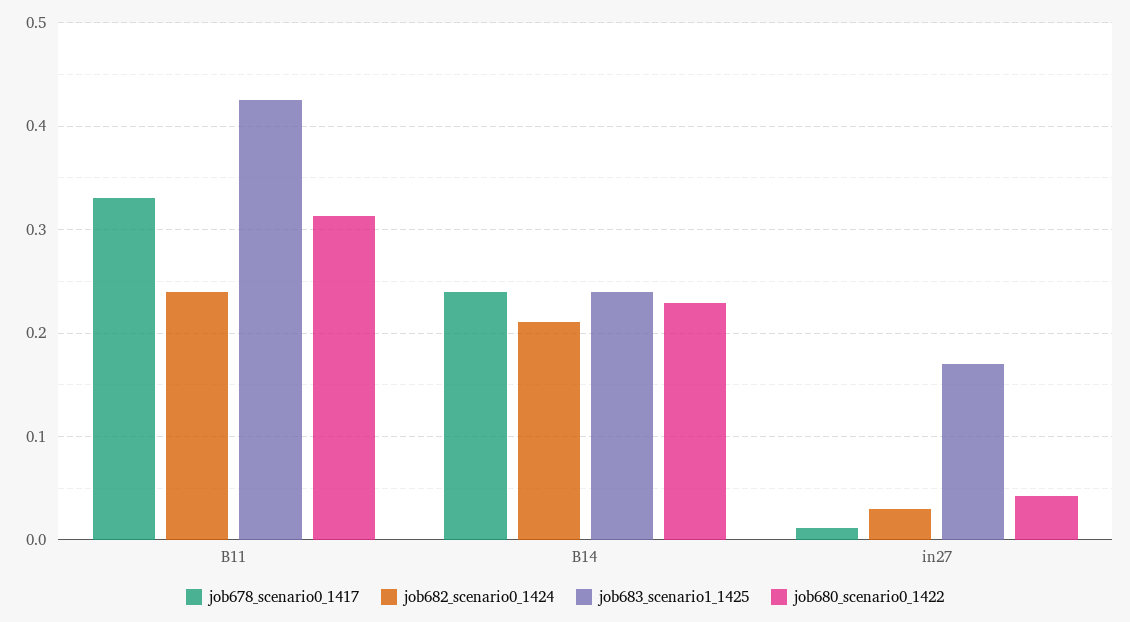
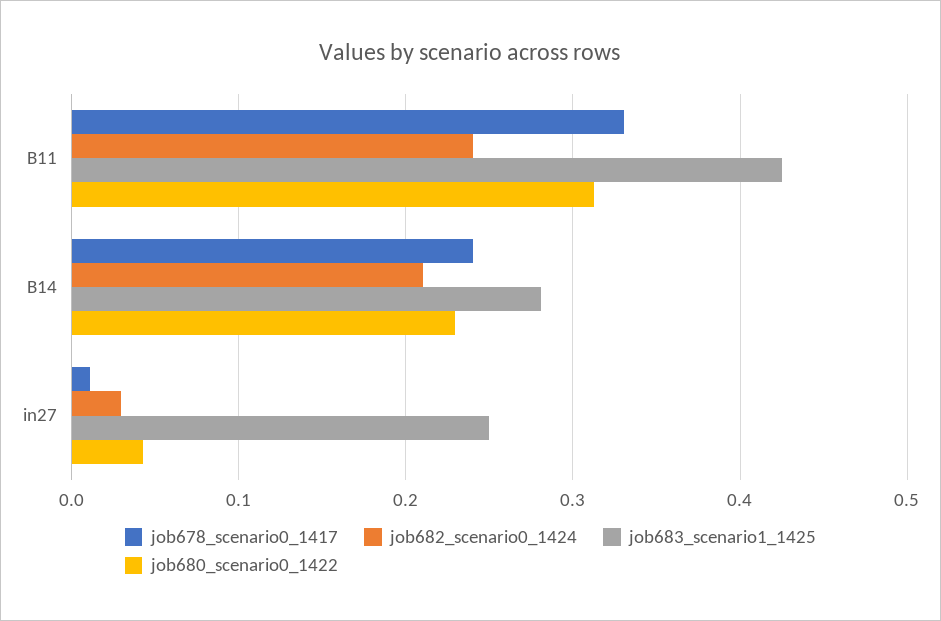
  {
    "job678_scenario0_1417": {
      "B11": 0.33,
      "B14": 0.24,
      "in27": 0.01
    },
    "job682_scenario0_1424": {
      "B11": 0.24,
      "B14": 0.21,
      "in27": 0.03
    },
    "job683_scenario1_1425": {
      "B11": 0.42,
-     "B14": 0.24,
+     "B14": 0.28,
-     "in27": 0.17
+     "in27": 0.25
    },
    "job680_scenario0_1422": {
      "B11": 0.31,
      "B14": 0.23,
      "in27": 0.04
    }
  }

